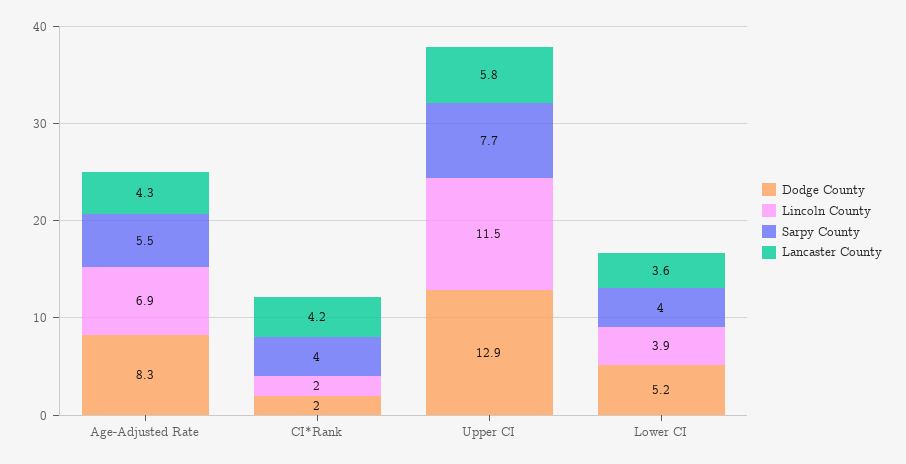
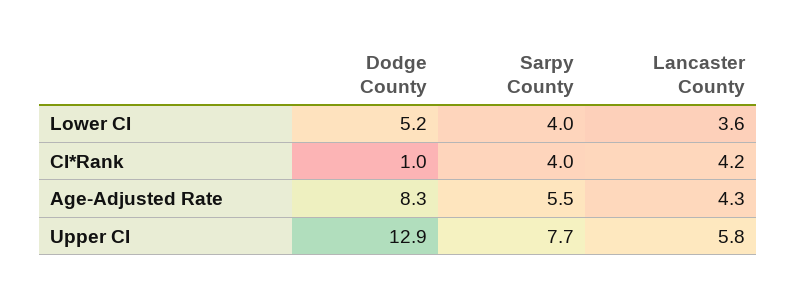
  {
    "Dodge County": {
      "Age-Adjusted Rate": 8.3,
-     "CI*Rank": 2,
+     "CI*Rank": 1,
      "Upper CI": 12.9,
      "Lower CI": 5.2
    },
-   "Lincoln County": {
-     "Age-Adjusted Rate": 6.9,
-     "CI*Rank": 2,
-     "Upper CI": 11.5,
-     "Lower CI": 3.9
-   },
    "Sarpy County": {
      "Age-Adjusted Rate": 5.5,
      "CI*Rank": 4,
      "Upper CI": 7.7,
      "Lower CI": 4
    },
    "Lancaster County": {
      "Age-Adjusted Rate": 4.3,
      "CI*Rank": 4.2,
      "Upper CI": 5.8,
      "Lower CI": 3.6
    }
  }

